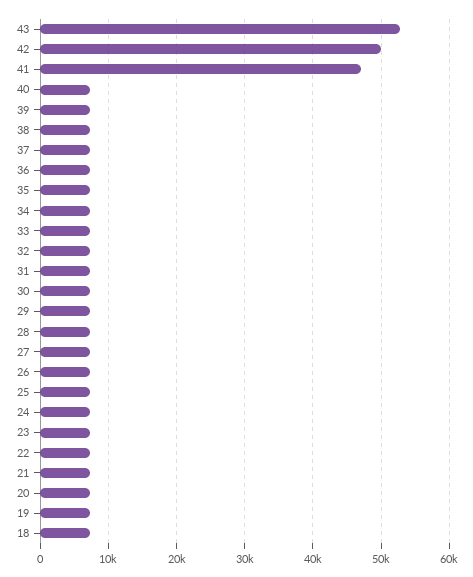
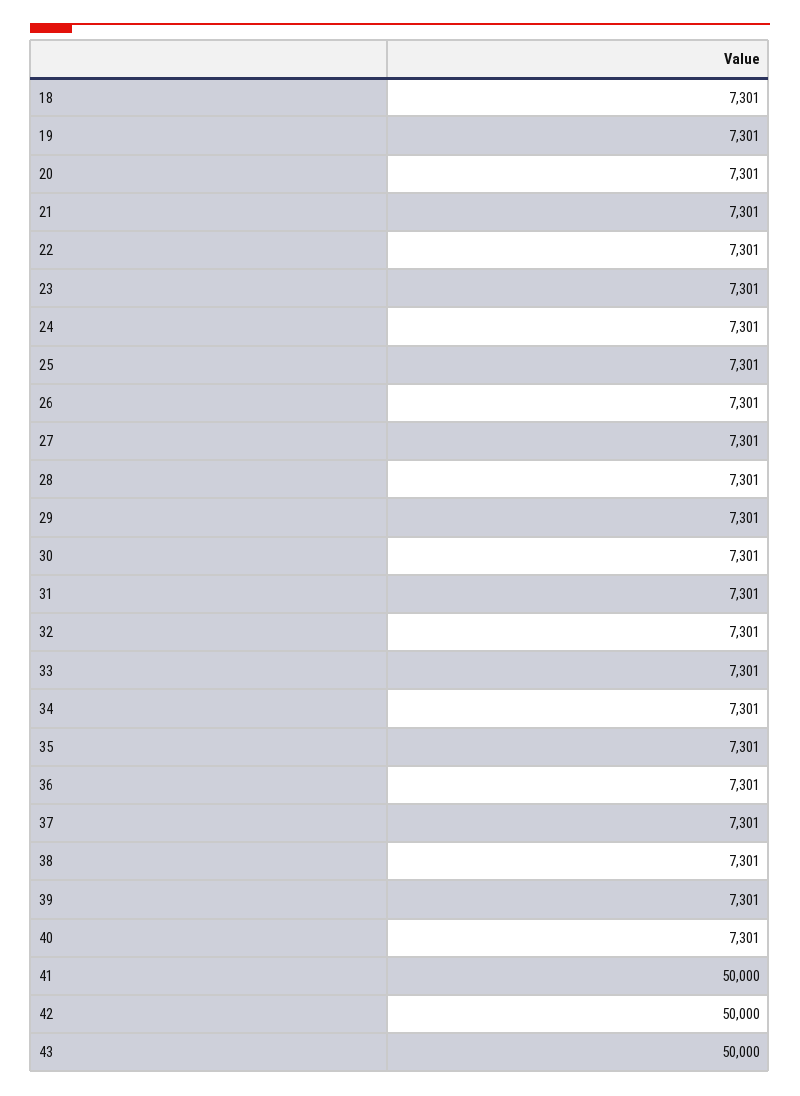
  {
-   "43": 53000,
+   "43": 50000,
    "42": 50000,
-   "41": 47000,
+   "41": 50000,
    "40": 7301,
    "39": 7301,
    "38": 7301,
    "37": 7301,
    "36": 7301,
    "35": 7301,
    "34": 7301,
    "33": 7301,
    "32": 7301,
    "31": 7301,
    "30": 7301,
    "29": 7301,
    "28": 7301,
    "27": 7301,
    "26": 7301,
    "25": 7301,
    "24": 7301,
    "23": 7301,
    "22": 7301,
    "21": 7301,
    "20": 7301,
    "19": 7301,
    "18": 7301
  }

